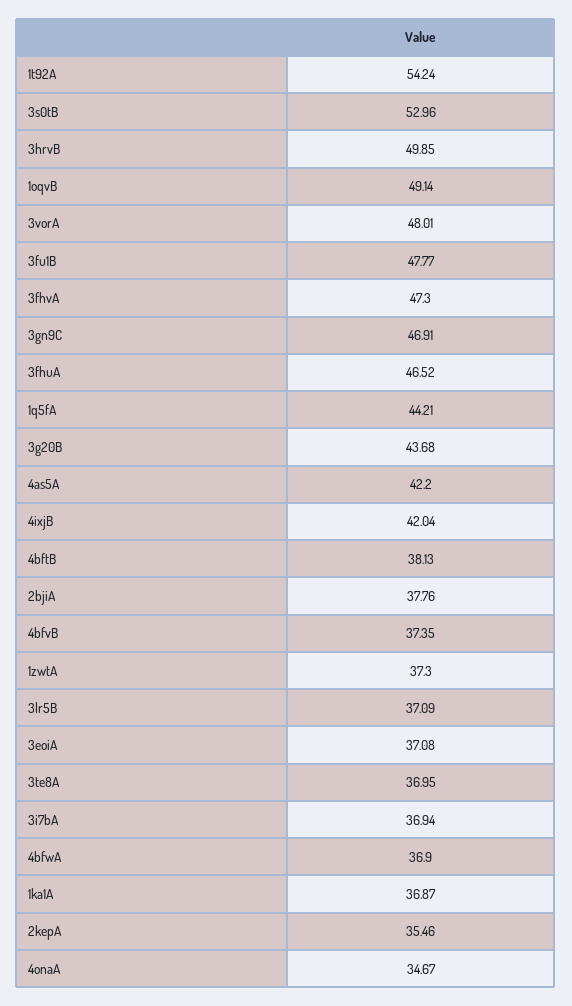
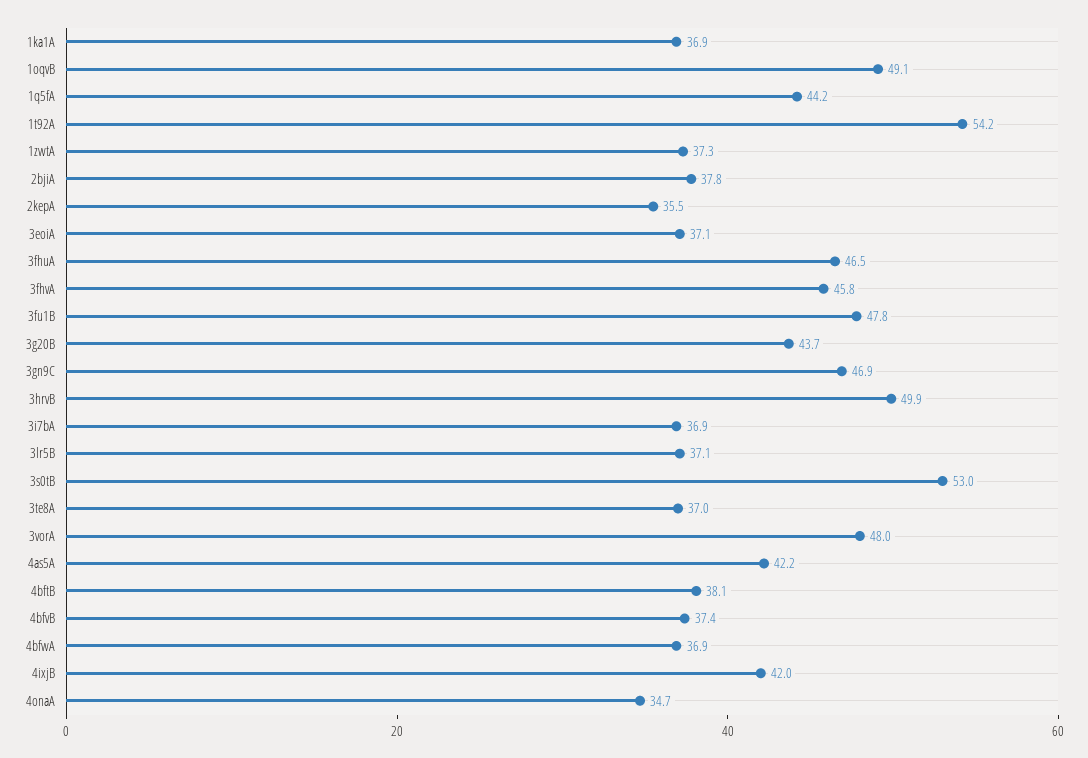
  {
    "1t92A": 54.24,
    "3s0tB": 52.96,
    "3hrvB": 49.85,
    "1oqvB": 49.14,
    "3vorA": 48.01,
    "3fu1B": 47.77,
-   "3fhvA": 47.3,
+   "3fhvA": 45.8,
    "3gn9C": 46.91,
    "3fhuA": 46.52,
    "1q5fA": 44.21,
    "3g20B": 43.68,
    "4as5A": 42.2,
    "4ixjB": 42.04,
    "4bftB": 38.13,
    "2bjiA": 37.76,
    "4bfvB": 37.35,
    "1zwtA": 37.3,
    "3lr5B": 37.09,
    "3eoiA": 37.08,
    "3te8A": 36.95,
    "3i7bA": 36.94,
    "4bfwA": 36.9,
    "1ka1A": 36.87,
    "2kepA": 35.46,
    "4onaA": 34.67
  }

